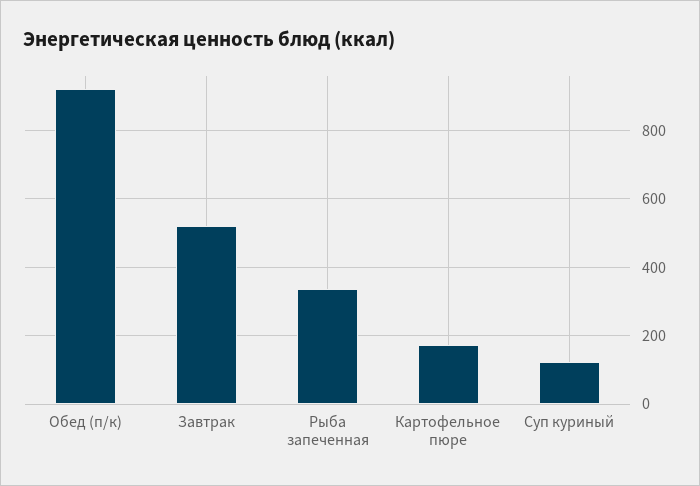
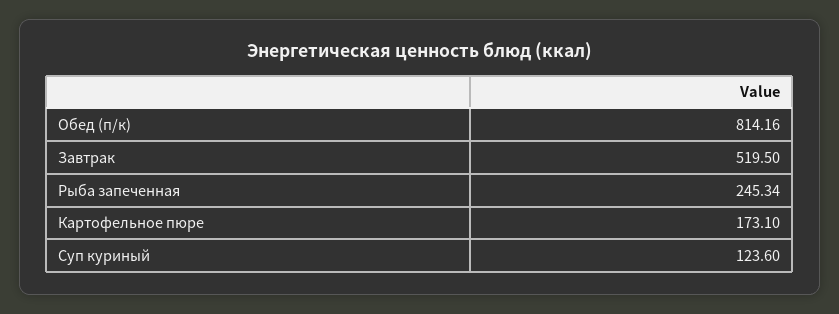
  {
-   "Обед (п/к)": 920,
+   "Обед (п/к)": 814.16,
    "Завтрак": 519.5,
-   "Рыба запеченная": 340,
+   "Рыба запеченная": 245.34,
    "Картофельное пюре": 173.1,
    "Суп куриный": 123.6
  }

